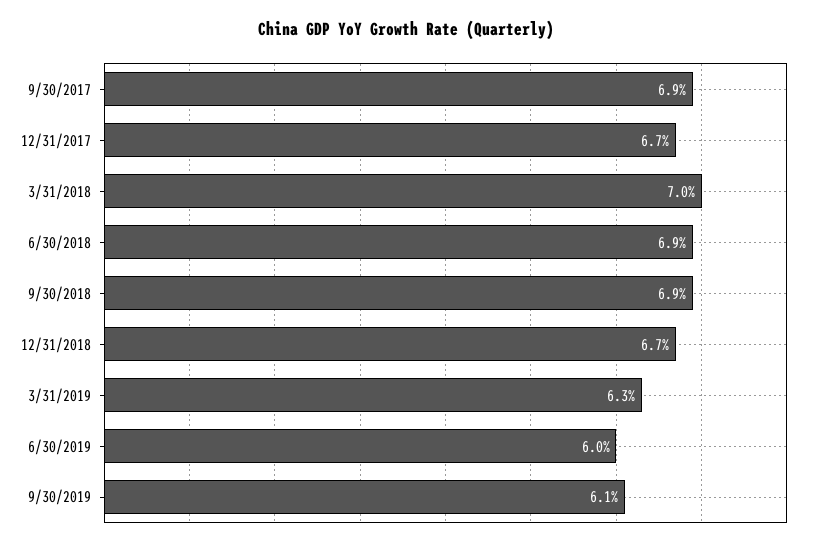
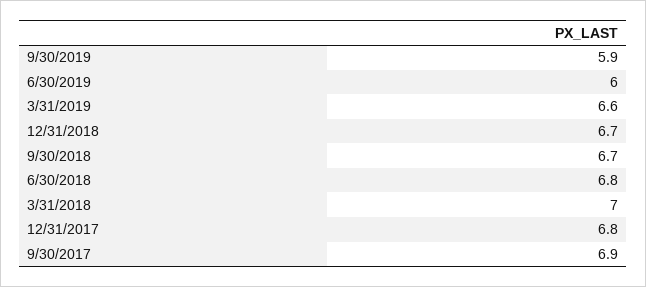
  {
    "9/30/2017": 6.9,
-   "12/31/2017": 6.7,
+   "12/31/2017": 6.8,
    "3/31/2018": 7,
-   "6/30/2018": 6.9,
+   "6/30/2018": 6.8,
-   "9/30/2018": 6.9,
+   "9/30/2018": 6.7,
    "12/31/2018": 6.7,
-   "3/31/2019": 6.3,
+   "3/31/2019": 6.6,
    "6/30/2019": 6,
-   "9/30/2019": 6.1
+   "9/30/2019": 5.9
  }

